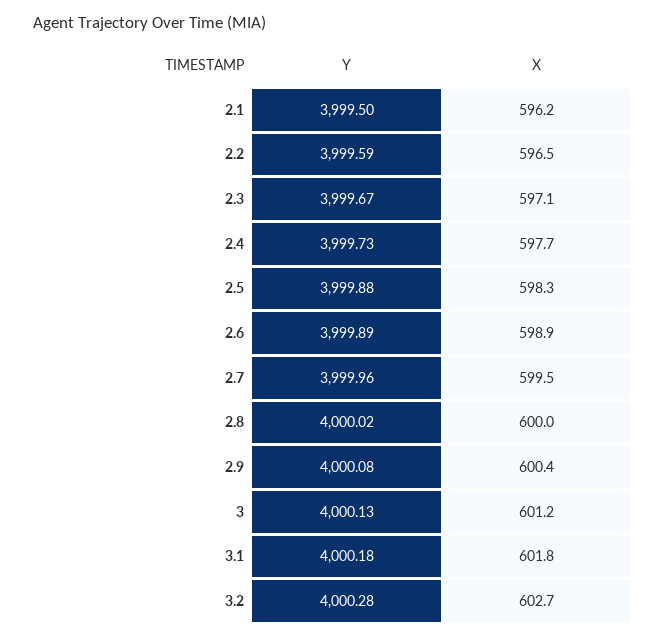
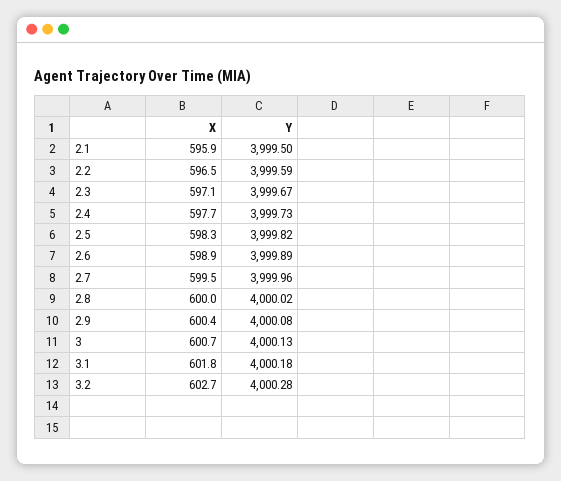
  {
    "Y": {
      "2.1": 3999.5,
      "2.2": 3999.59,
      "2.3": 3999.67,
      "2.4": 3999.73,
-     "2.5": 3999.88,
+     "2.5": 3999.82,
      "2.6": 3999.89,
      "2.7": 3999.96,
      "2.8": 4000.02,
      "2.9": 4000.08,
      "3": 4000.13,
      "3.1": 4000.18,
      "3.2": 4000.28
    },
    "X": {
-     "2.1": 596.2,
+     "2.1": 595.9,
      "2.2": 596.5,
      "2.3": 597.1,
      "2.4": 597.7,
      "2.5": 598.3,
      "2.6": 598.9,
      "2.7": 599.5,
      "2.8": 600,
      "2.9": 600.4,
-     "3": 601.2,
+     "3": 600.7,
      "3.1": 601.8,
      "3.2": 602.7
    }
  }

